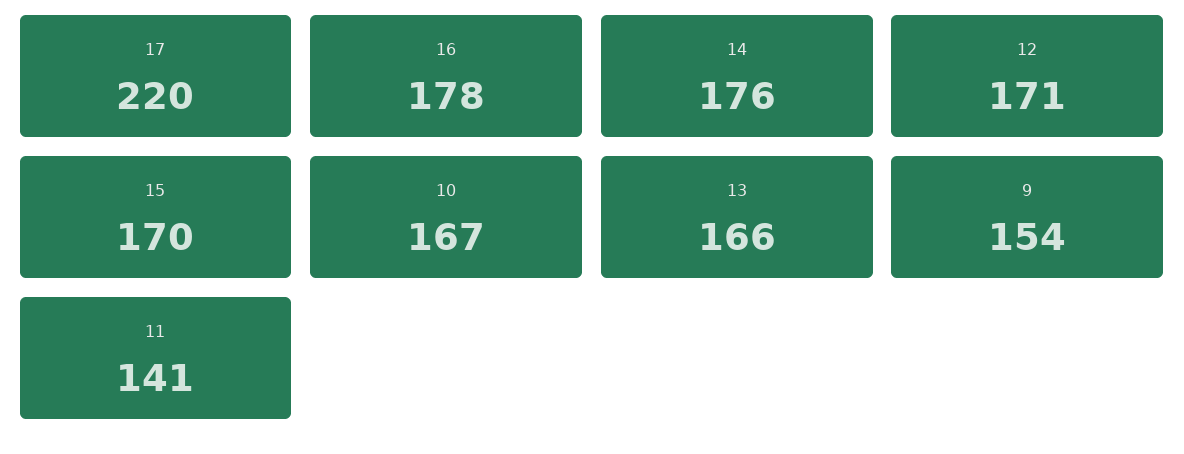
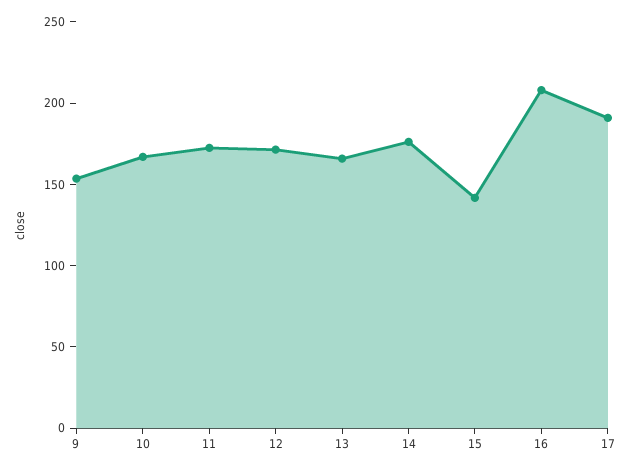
  {
-   "17": 220,
+   "17": 190,
-   "16": 178,
+   "16": 210,
    "14": 176,
    "12": 171,
-   "15": 170,
+   "15": 140,
    "10": 167,
    "13": 166,
    "9": 154,
-   "11": 141
+   "11": 170
  }

